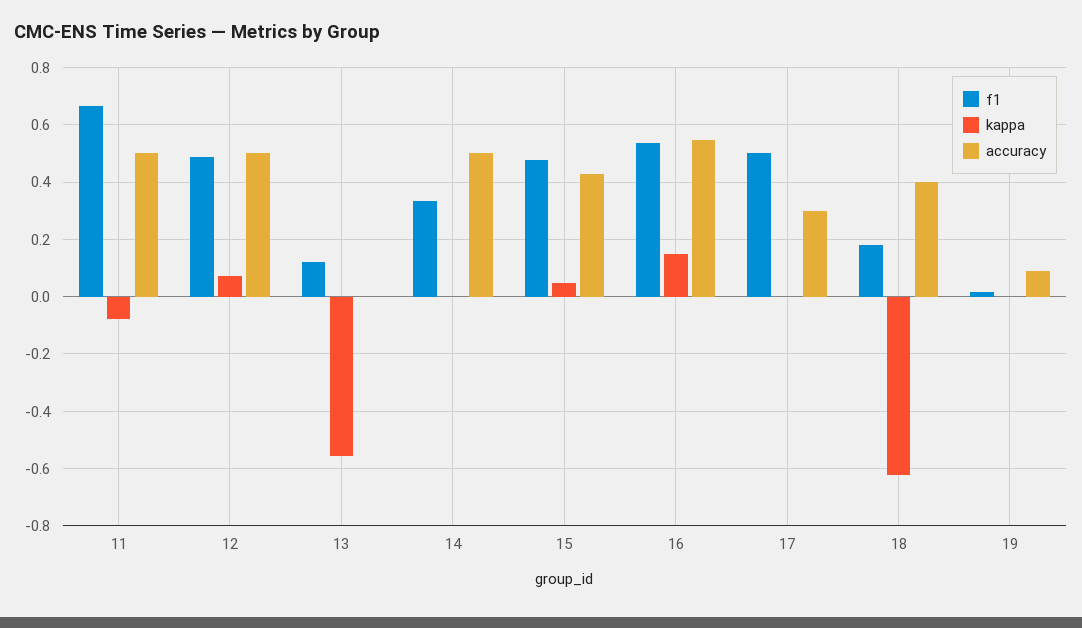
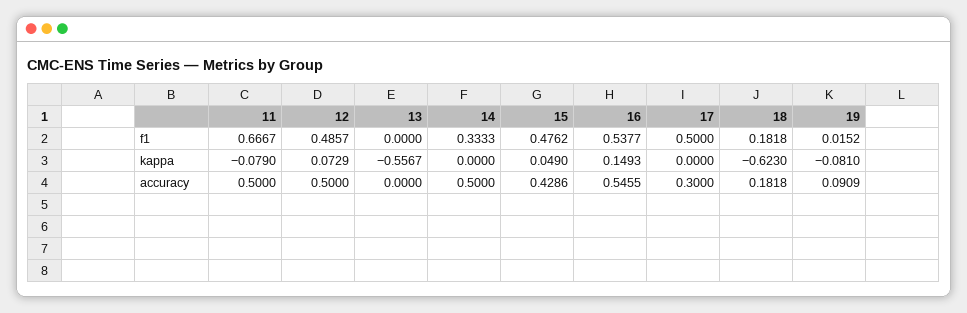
  {
    "f1": {
      "11": 0.6667,
      "12": 0.4857,
-     "13": 0.125,
+     "13": 0,
      "14": 0.3333,
      "15": 0.4762,
      "16": 0.5377,
      "17": 0.5,
      "18": 0.1818,
      "19": 0.0152
    },
    "kappa": {
      "11": -0.079,
      "12": 0.0729,
      "13": -0.5567,
      "14": 0,
      "15": 0.049,
      "16": 0.1493,
      "17": 0,
      "18": -0.623,
-     "19": 0
+     "19": -0.081
    },
    "accuracy": {
      "11": 0.5,
      "12": 0.5,
      "13": 0,
      "14": 0.5,
      "15": 0.4286,
      "16": 0.5455,
      "17": 0.3,
-     "18": 0.4,
+     "18": 0.1818,
      "19": 0.0909
    }
  }

